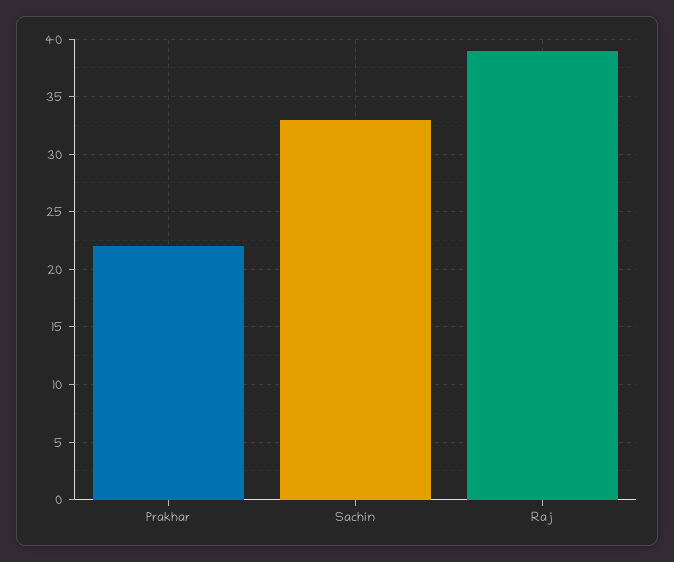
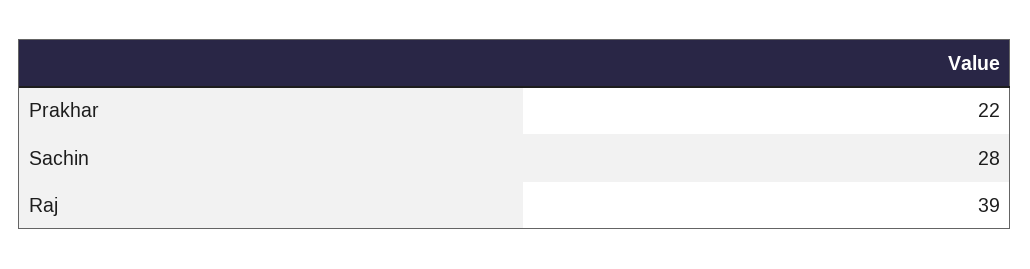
  {
    "Prakhar": 22,
-   "Sachin": 33,
+   "Sachin": 28,
    "Raj": 39
  }

